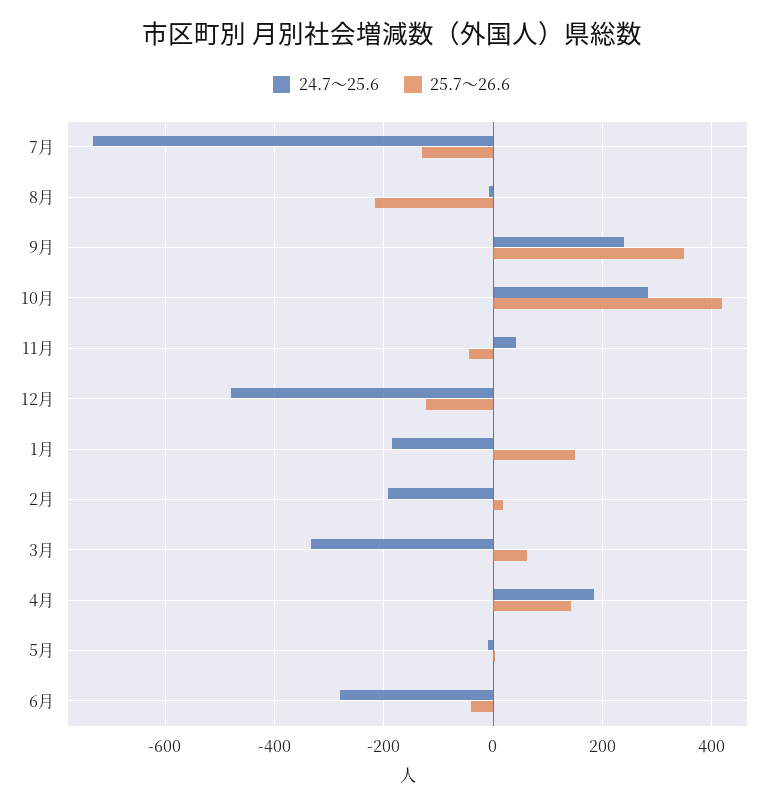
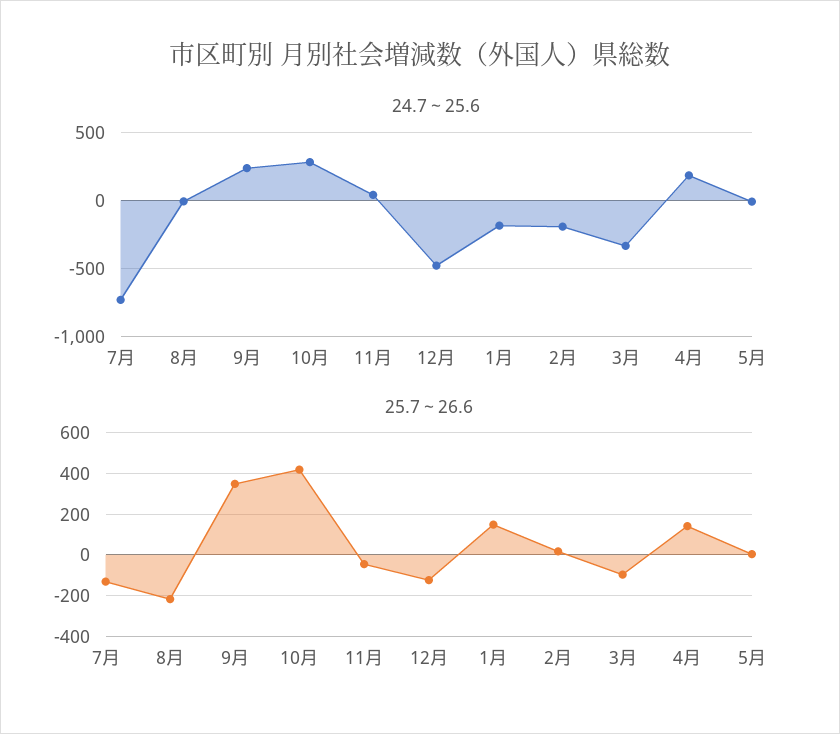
  {
    "24.7～25.6": {
      "7月": -740,
      "8月": 0,
      "9月": 240,
      "10月": 280,
      "11月": 40,
      "12月": -480,
      "1月": -180,
      "2月": -200,
      "3月": -340,
      "4月": 180,
-     "5月": 0,
+     "5月": 0
-     "6月": -280
    },
    "25.7～26.6": {
      "7月": -140,
      "8月": -220,
      "9月": 340,
      "10月": 420,
      "11月": -40,
      "12月": -120,
      "1月": 140,
      "2月": 20,
-     "3月": 60,
+     "3月": -100,
      "4月": 140,
-     "5月": 0,
+     "5月": 0
-     "6月": -40
    }
  }

